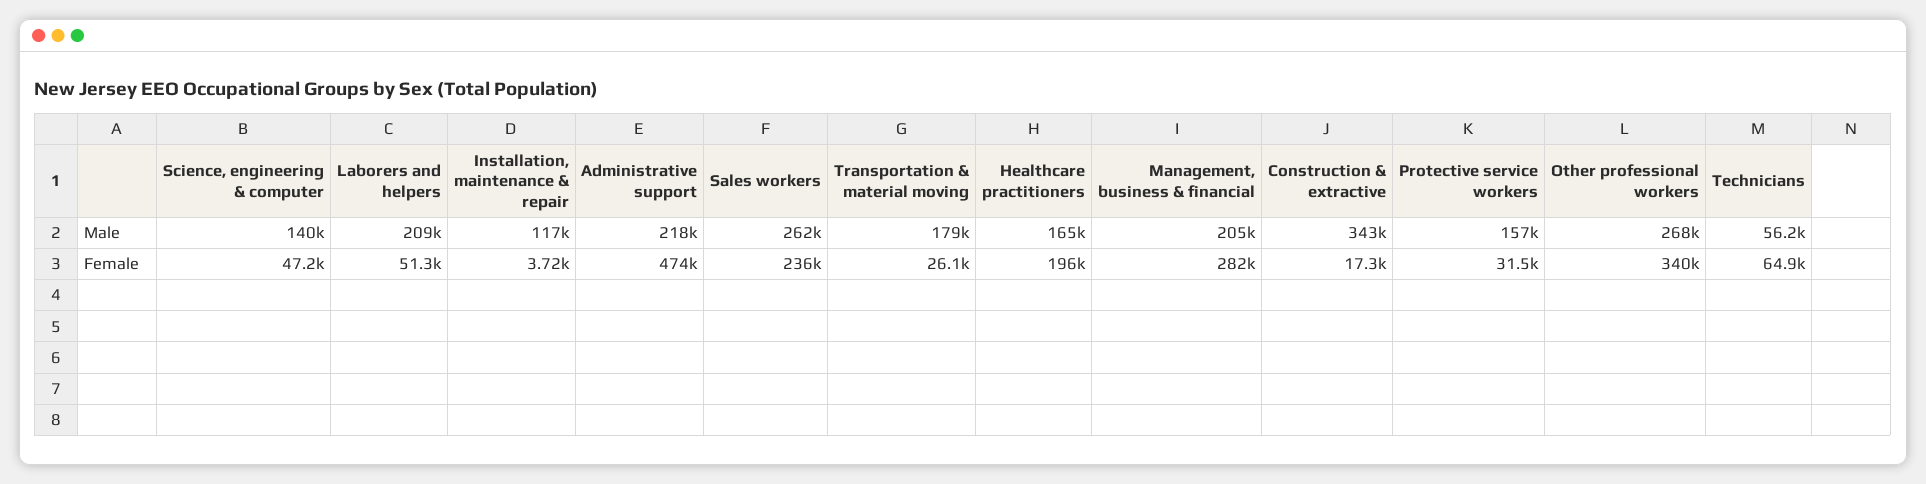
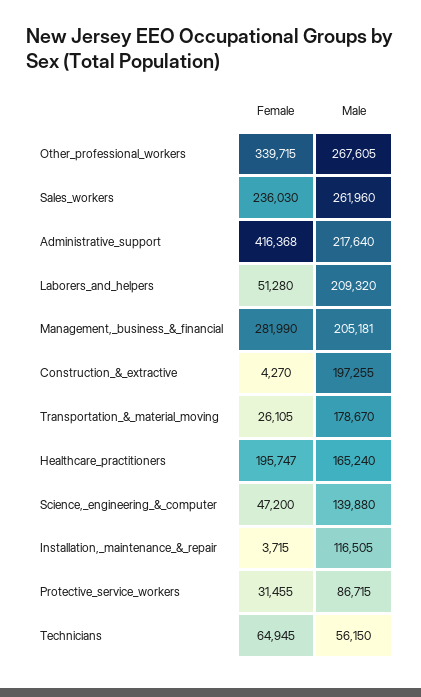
  {
    "Science, engineering & computer": {
      "Male": 139880,
      "Female": 47200
    },
    "Laborers and helpers": {
      "Male": 209320,
      "Female": 51280
    },
    "Installation, maintenance & repair": {
      "Male": 116505,
      "Female": 3715
    },
    "Administrative support": {
      "Male": 217640,
-     "Female": 474000
+     "Female": 416368
    },
    "Sales workers": {
      "Male": 261960,
      "Female": 236030
    },
    "Transportation & material moving": {
      "Male": 178670,
      "Female": 26105
    },
    "Healthcare practitioners": {
      "Male": 165240,
      "Female": 195747
    },
    "Management, business & financial": {
      "Male": 205181,
      "Female": 281990
    },
    "Construction & extractive": {
-     "Male": 343000,
+     "Male": 197255,
-     "Female": 17300
+     "Female": 4270
    },
    "Protective service workers": {
-     "Male": 157000,
+     "Male": 86715,
      "Female": 31455
    },
    "Other professional workers": {
      "Male": 267605,
      "Female": 339715
    },
    "Technicians": {
      "Male": 56150,
      "Female": 64945
    }
  }

